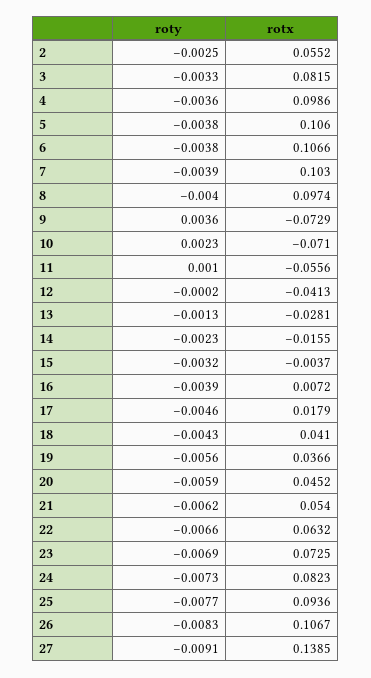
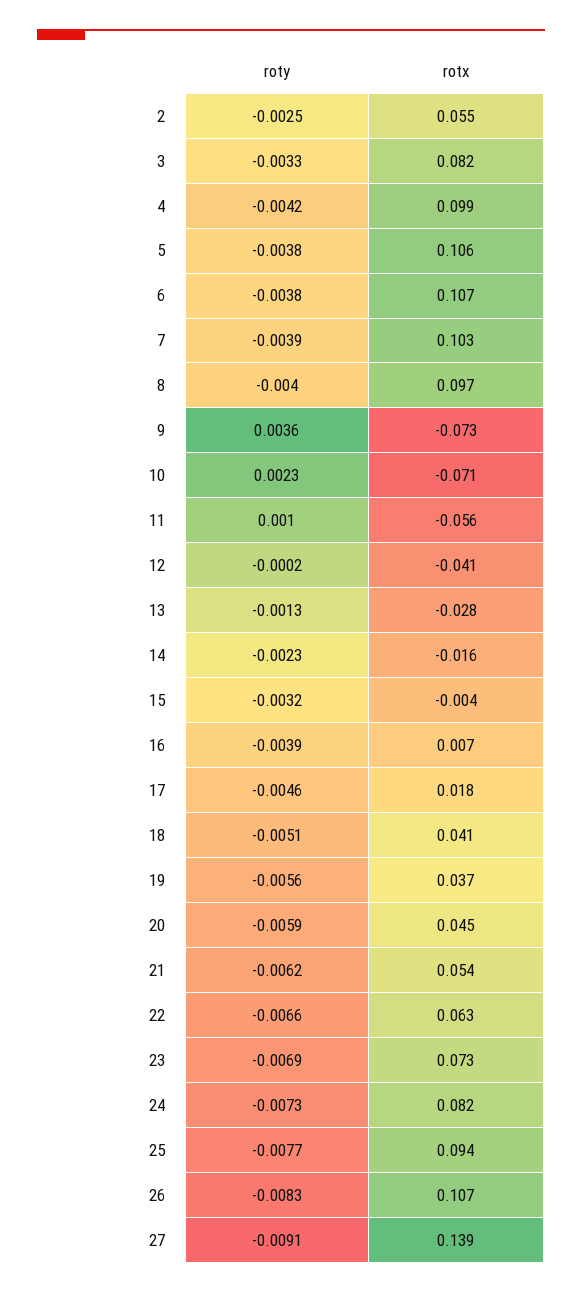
  {
    "roty": {
      "2": -0.0025,
      "3": -0.0033,
-     "4": -0.0036,
+     "4": -0.0042,
      "5": -0.0038,
      "6": -0.0038,
      "7": -0.0039,
      "8": -0.004,
      "9": 0.0036,
      "10": 0.0023,
      "11": 0.001,
      "12": -0.0002,
      "13": -0.0013,
      "14": -0.0023,
      "15": -0.0032,
      "16": -0.0039,
      "17": -0.0046,
-     "18": -0.0043,
+     "18": -0.0051,
      "19": -0.0056,
      "20": -0.0059,
      "21": -0.0062,
      "22": -0.0066,
      "23": -0.0069,
      "24": -0.0073,
      "25": -0.0077,
      "26": -0.0083,
      "27": -0.0091
    },
    "rotx": {
      "2": 0.0552,
      "3": 0.0815,
      "4": 0.0986,
      "5": 0.106,
      "6": 0.1066,
      "7": 0.103,
      "8": 0.0974,
      "9": -0.0729,
      "10": -0.071,
      "11": -0.0556,
      "12": -0.0413,
      "13": -0.0281,
      "14": -0.0155,
      "15": -0.0037,
      "16": 0.0072,
      "17": 0.0179,
      "18": 0.041,
      "19": 0.0366,
      "20": 0.0452,
      "21": 0.054,
      "22": 0.0632,
      "23": 0.0725,
      "24": 0.0823,
      "25": 0.0936,
      "26": 0.1067,
      "27": 0.1385
    }
  }

